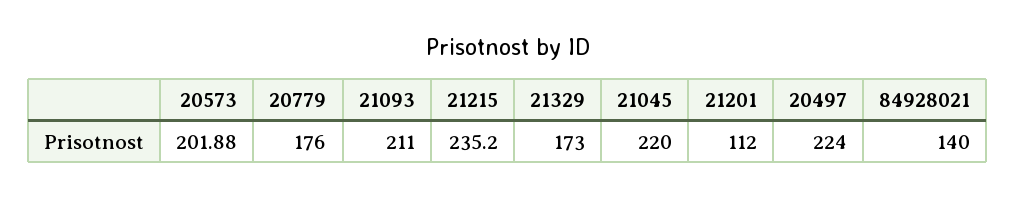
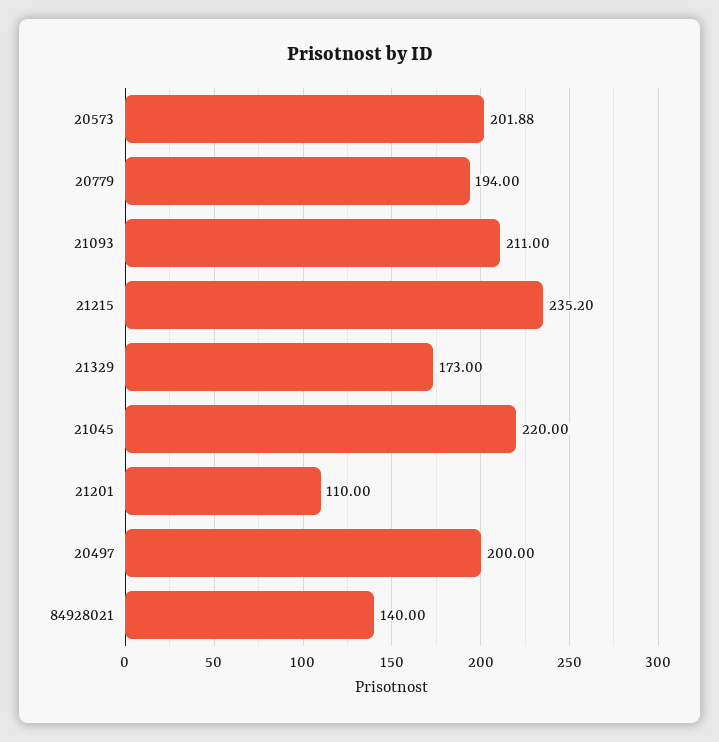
  {
    "20573": 201.88,
-   "20779": 176,
+   "20779": 194,
    "21093": 211,
    "21215": 235.2,
    "21329": 173,
    "21045": 220,
-   "21201": 112,
+   "21201": 110,
-   "20497": 224,
+   "20497": 200,
    "84928021": 140
  }

